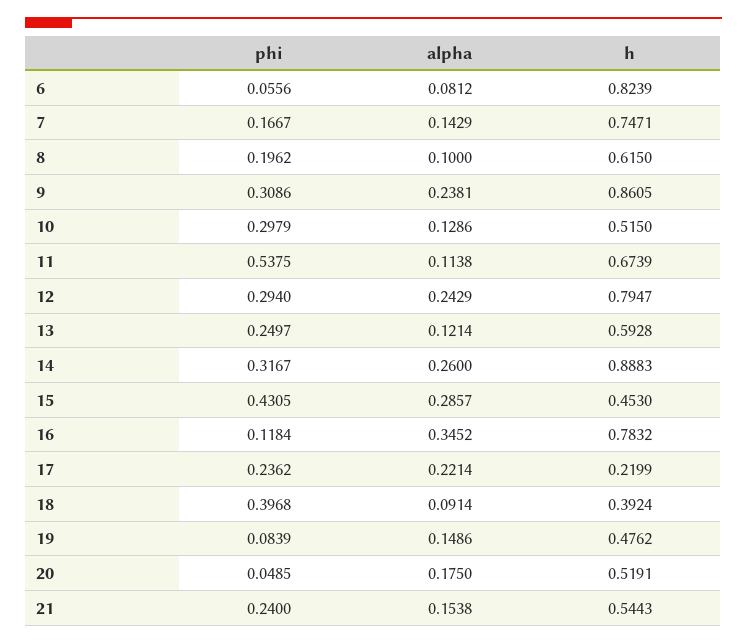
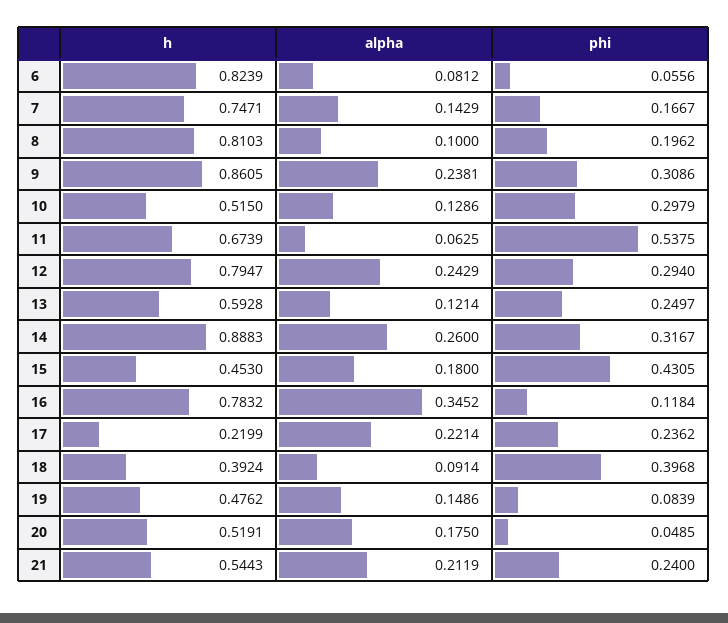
  {
    "phi": {
      "6": 0.0556,
      "7": 0.1667,
      "8": 0.1962,
      "9": 0.3086,
      "10": 0.2979,
      "11": 0.5375,
      "12": 0.294,
      "13": 0.2497,
      "14": 0.3167,
      "15": 0.4305,
      "16": 0.1184,
      "17": 0.2362,
      "18": 0.3968,
      "19": 0.0839,
      "20": 0.0485,
      "21": 0.24
    },
    "alpha": {
      "6": 0.0812,
      "7": 0.1429,
      "8": 0.1,
      "9": 0.2381,
      "10": 0.1286,
-     "11": 0.1138,
+     "11": 0.0625,
      "12": 0.2429,
      "13": 0.1214,
      "14": 0.26,
-     "15": 0.2857,
+     "15": 0.18,
      "16": 0.3452,
      "17": 0.2214,
      "18": 0.0914,
      "19": 0.1486,
      "20": 0.175,
-     "21": 0.1538
+     "21": 0.2119
    },
    "h": {
      "6": 0.8239,
      "7": 0.7471,
-     "8": 0.615,
+     "8": 0.8103,
      "9": 0.8605,
      "10": 0.515,
      "11": 0.6739,
      "12": 0.7947,
      "13": 0.5928,
      "14": 0.8883,
      "15": 0.453,
      "16": 0.7832,
      "17": 0.2199,
      "18": 0.3924,
      "19": 0.4762,
      "20": 0.5191,
      "21": 0.5443
    }
  }

